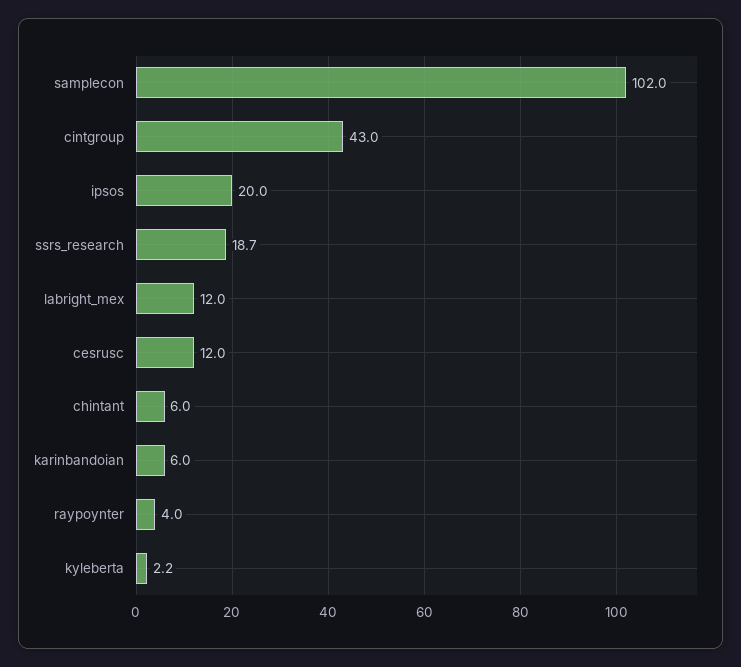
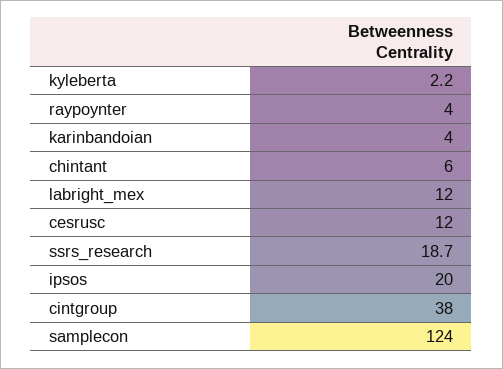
  {
-   "samplecon": 102,
+   "samplecon": 124,
-   "cintgroup": 43,
+   "cintgroup": 38,
    "ipsos": 20,
    "ssrs_research": 18.7,
    "labright_mex": 12,
    "cesrusc": 12,
    "chintant": 6,
-   "karinbandoian": 6,
+   "karinbandoian": 4,
    "raypoynter": 4,
    "kyleberta": 2.2
  }

